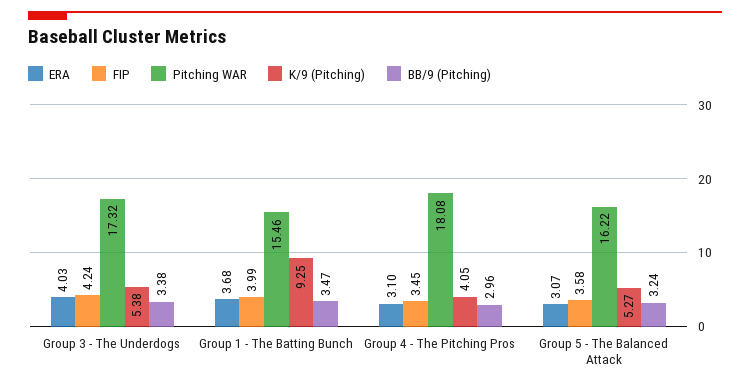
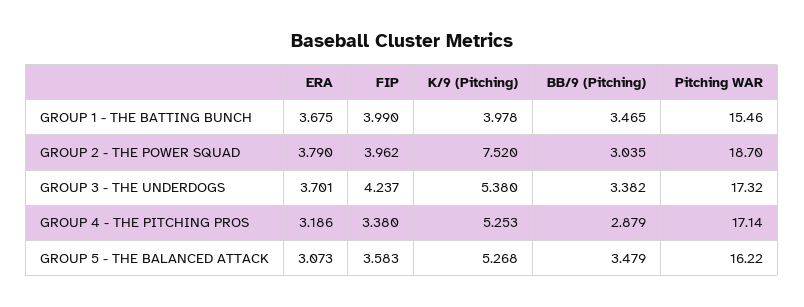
  {
    "ERA": {
-     "Group 3 - The Underdogs": 4.03,
+     "Group 3 - The Underdogs": 3.701,
      "Group 1 - The Batting Bunch": 3.675,
-     "Group 4 - The Pitching Pros": 3.1,
+     "Group 4 - The Pitching Pros": 3.186,
-     "Group 5 - The Balanced Attack": 3.073
+     "Group 5 - The Balanced Attack": 3.073,
+     "GROUP 2 - THE POWER SQUAD": 3.79
    },
    "FIP": {
      "Group 3 - The Underdogs": 4.237,
      "Group 1 - The Batting Bunch": 3.99,
-     "Group 4 - The Pitching Pros": 3.45,
+     "Group 4 - The Pitching Pros": 3.38,
-     "Group 5 - The Balanced Attack": 3.583
+     "Group 5 - The Balanced Attack": 3.583,
+     "GROUP 2 - THE POWER SQUAD": 3.962
    },
    "Pitching WAR": {
      "Group 3 - The Underdogs": 17.32,
      "Group 1 - The Batting Bunch": 15.46,
-     "Group 4 - The Pitching Pros": 18.08,
+     "Group 4 - The Pitching Pros": 17.14,
-     "Group 5 - The Balanced Attack": 16.22
+     "Group 5 - The Balanced Attack": 16.22,
+     "GROUP 2 - THE POWER SQUAD": 18.7
    },
    "K/9 (Pitching)": {
      "Group 3 - The Underdogs": 5.38,
-     "Group 1 - The Batting Bunch": 9.25,
+     "Group 1 - The Batting Bunch": 3.978,
-     "Group 4 - The Pitching Pros": 4.05,
+     "Group 4 - The Pitching Pros": 5.253,
-     "Group 5 - The Balanced Attack": 5.268
+     "Group 5 - The Balanced Attack": 5.268,
+     "GROUP 2 - THE POWER SQUAD": 7.52
    },
    "BB/9 (Pitching)": {
      "Group 3 - The Underdogs": 3.382,
      "Group 1 - The Batting Bunch": 3.465,
-     "Group 4 - The Pitching Pros": 2.96,
+     "Group 4 - The Pitching Pros": 2.879,
-     "Group 5 - The Balanced Attack": 3.24
+     "Group 5 - The Balanced Attack": 3.479,
+     "GROUP 2 - THE POWER SQUAD": 3.035
    }
  }

